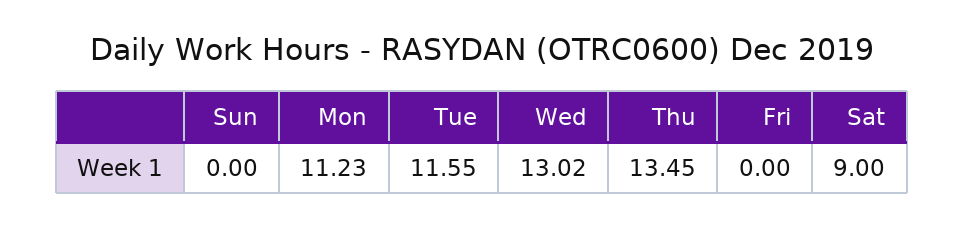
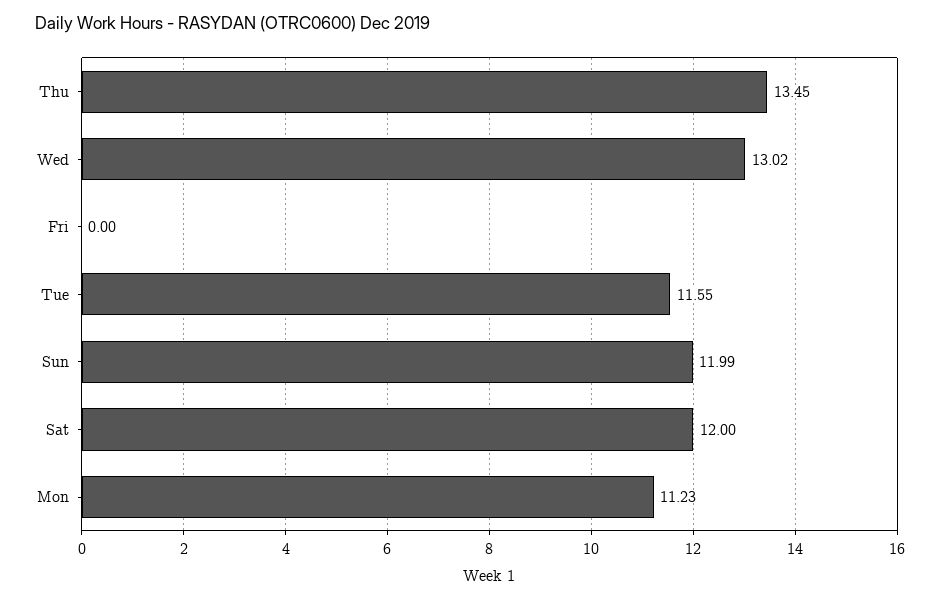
  {
-   "Sun": 0,
+   "Sun": 11.99,
    "Mon": 11.23,
    "Tue": 11.55,
    "Wed": 13.02,
    "Thu": 13.45,
    "Fri": 0,
-   "Sat": 9
+   "Sat": 12
  }

